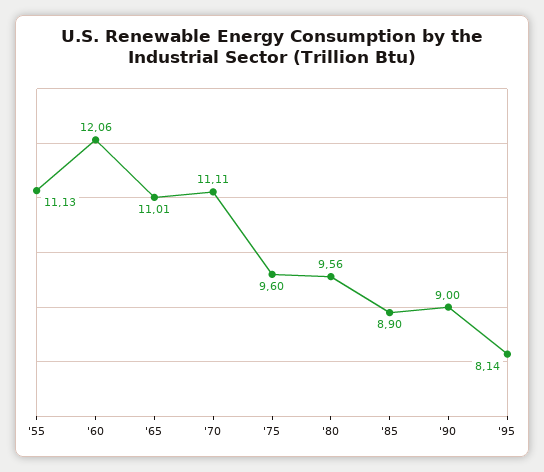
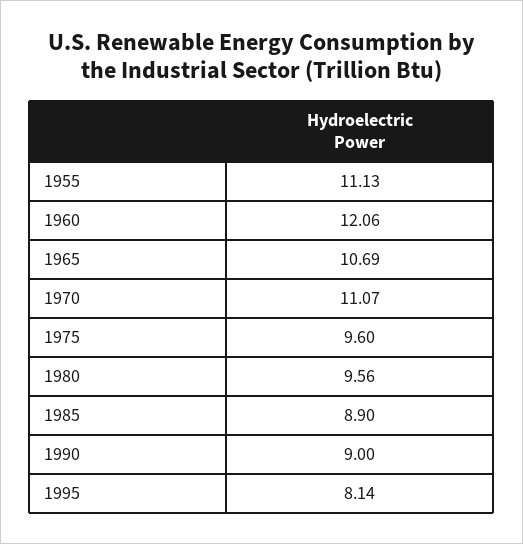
  {
    "'55": 11.13,
    "'60": 12.06,
-   "'65": 11.01,
+   "'65": 10.69,
-   "'70": 11.11,
+   "'70": 11.07,
    "'75": 9.6,
    "'80": 9.56,
    "'85": 8.9,
    "'90": 9,
    "'95": 8.14
  }

